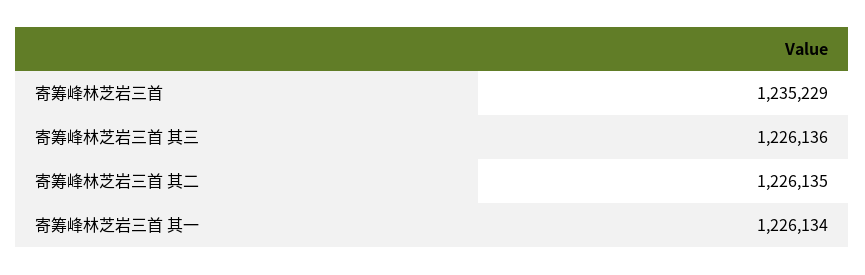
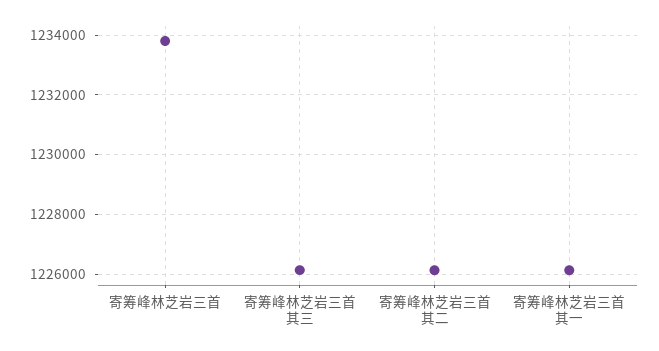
  {
-   "寄筹峰林芝岩三首": 1235229,
+   "寄筹峰林芝岩三首": 1233750,
    "寄筹峰林芝岩三首 其三": 1226136,
    "寄筹峰林芝岩三首 其二": 1226135,
    "寄筹峰林芝岩三首 其一": 1226134
  }

